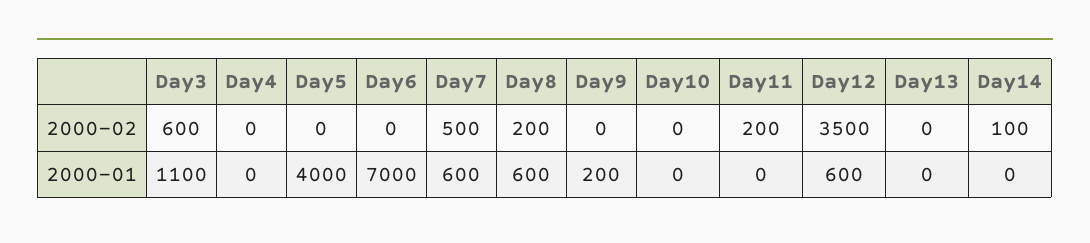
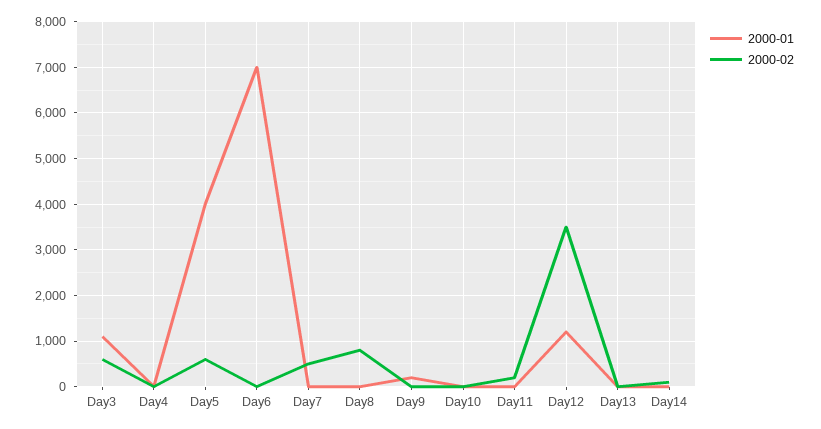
  {
    "2000-02": {
      "Day3": 600,
      "Day4": 0,
-     "Day5": 0,
+     "Day5": 600,
      "Day6": 0,
      "Day7": 500,
-     "Day8": 200,
+     "Day8": 800,
      "Day9": 0,
      "Day10": 0,
      "Day11": 200,
      "Day12": 3500,
      "Day13": 0,
      "Day14": 100
    },
    "2000-01": {
      "Day3": 1100,
      "Day4": 0,
      "Day5": 4000,
      "Day6": 7000,
-     "Day7": 600,
+     "Day7": 0,
-     "Day8": 600,
+     "Day8": 0,
      "Day9": 200,
      "Day10": 0,
      "Day11": 0,
-     "Day12": 600,
+     "Day12": 1200,
      "Day13": 0,
      "Day14": 0
    }
  }

